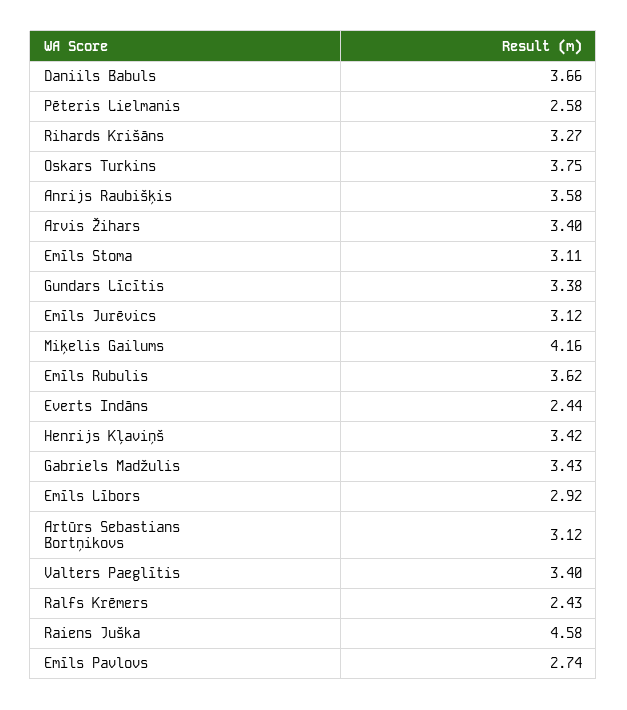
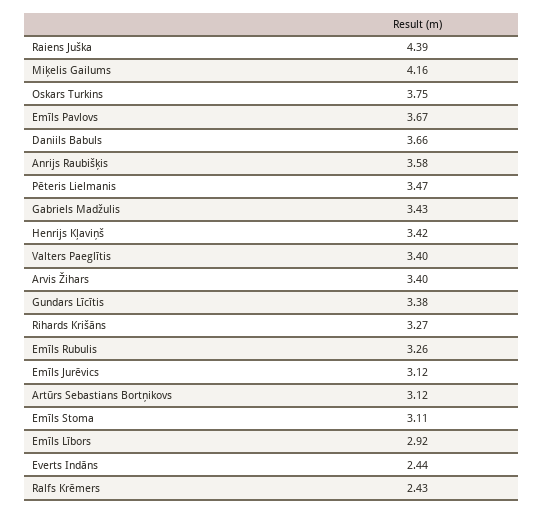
  {
    "Daniils Babuls": 3.66,
-   "Pēteris Lielmanis": 2.58,
+   "Pēteris Lielmanis": 3.47,
    "Rihards Krišāns": 3.27,
    "Oskars Turkins": 3.75,
    "Anrijs Raubišķis": 3.58,
    "Arvis Žihars": 3.4,
    "Emīls Stoma": 3.11,
    "Gundars Līcītis": 3.38,
    "Emīls Jurēvics": 3.12,
    "Miķelis Gailums": 4.16,
-   "Emīls Rubulis": 3.62,
+   "Emīls Rubulis": 3.26,
    "Everts Indāns": 2.44,
    "Henrijs Kļaviņš": 3.42,
    "Gabriels Madžulis": 3.43,
    "Emīls Lībors": 2.92,
    "Artūrs Sebastians Bortņikovs": 3.12,
    "Valters Paeglītis": 3.4,
    "Ralfs Krēmers": 2.43,
-   "Raiens Juška": 4.58,
+   "Raiens Juška": 4.39,
-   "Emīls Pavlovs": 2.74
+   "Emīls Pavlovs": 3.67
  }

